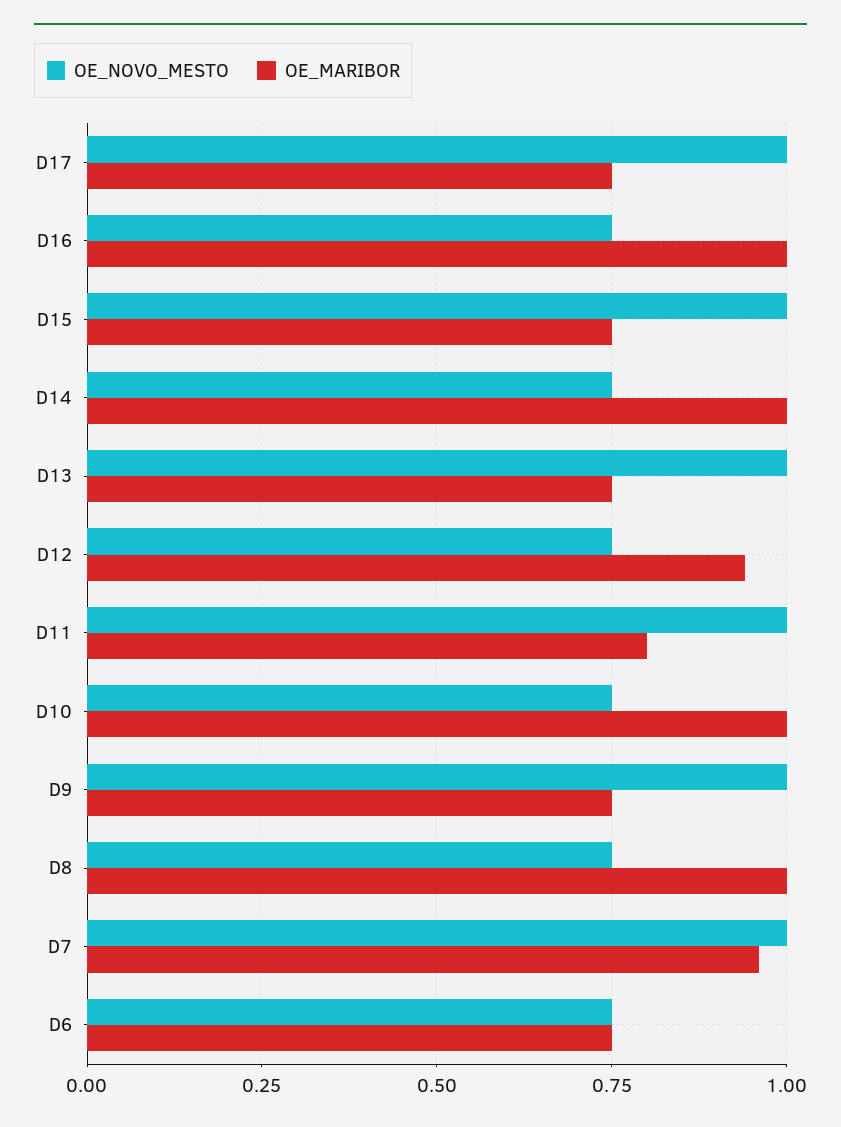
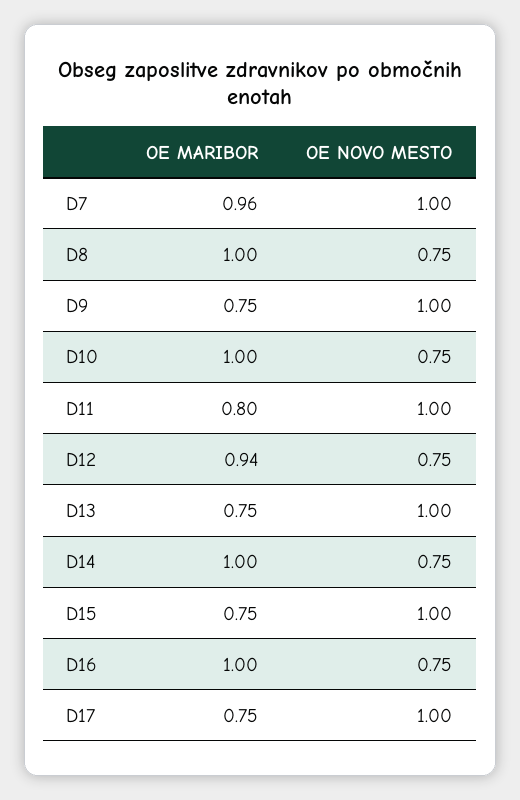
  {
    "OE_NOVO_MESTO": {
      "D17": 1,
      "D16": 0.75,
      "D15": 1,
      "D14": 0.75,
      "D13": 1,
      "D12": 0.75,
      "D11": 1,
      "D10": 0.75,
      "D9": 1,
      "D8": 0.75,
-     "D7": 1,
+     "D7": 1
-     "D6": 0.75
    },
    "OE_MARIBOR": {
      "D17": 0.75,
      "D16": 1,
      "D15": 0.75,
      "D14": 1,
      "D13": 0.75,
      "D12": 0.94,
      "D11": 0.8,
      "D10": 1,
      "D9": 0.75,
      "D8": 1,
-     "D7": 0.96,
+     "D7": 0.96
-     "D6": 0.75
    }
  }

